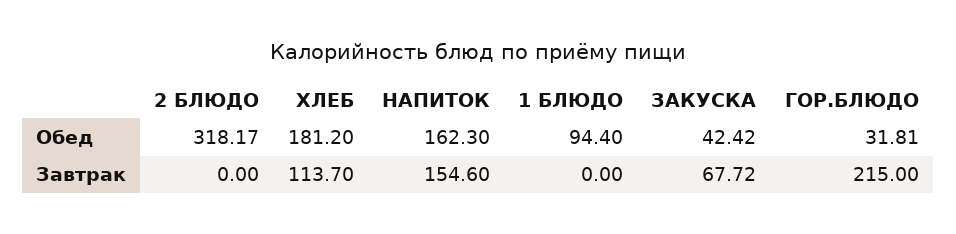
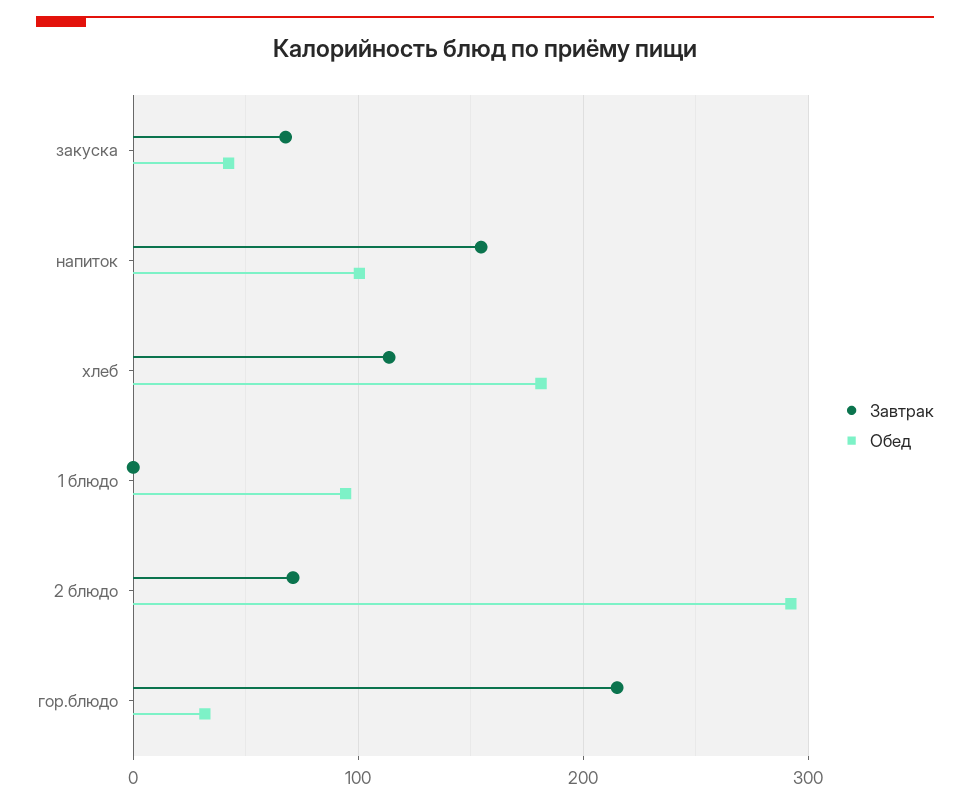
  {
    "Обед": {
-     "2 БЛЮДО": 318.17,
+     "2 БЛЮДО": 290,
      "ХЛЕБ": 181.2,
-     "НАПИТОК": 162.3,
+     "НАПИТОК": 100,
      "1 БЛЮДО": 94.4,
      "ЗАКУСКА": 42.42,
      "ГОР.БЛЮДО": 31.81
    },
    "Завтрак": {
-     "2 БЛЮДО": 0,
+     "2 БЛЮДО": 70,
      "ХЛЕБ": 113.7,
      "НАПИТОК": 154.6,
      "1 БЛЮДО": 0,
      "ЗАКУСКА": 67.72,
      "ГОР.БЛЮДО": 215
    }
  }

